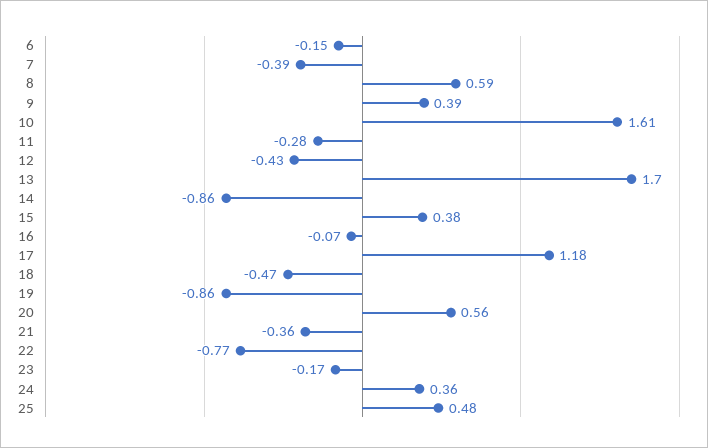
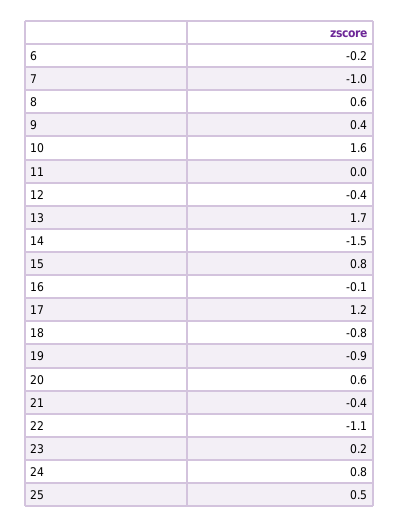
  {
    "6": -0.15,
-   "7": -0.39,
+   "7": -1,
    "8": 0.59,
    "9": 0.39,
    "10": 1.61,
-   "11": -0.28,
+   "11": 0,
    "12": -0.43,
    "13": 1.7,
-   "14": -0.86,
+   "14": -1.5,
-   "15": 0.38,
+   "15": 0.8,
    "16": -0.07,
    "17": 1.18,
-   "18": -0.47,
+   "18": -0.8,
    "19": -0.86,
    "20": 0.56,
    "21": -0.36,
-   "22": -0.77,
+   "22": -1.1,
-   "23": -0.17,
+   "23": 0.2,
-   "24": 0.36,
+   "24": 0.8,
    "25": 0.48
  }

